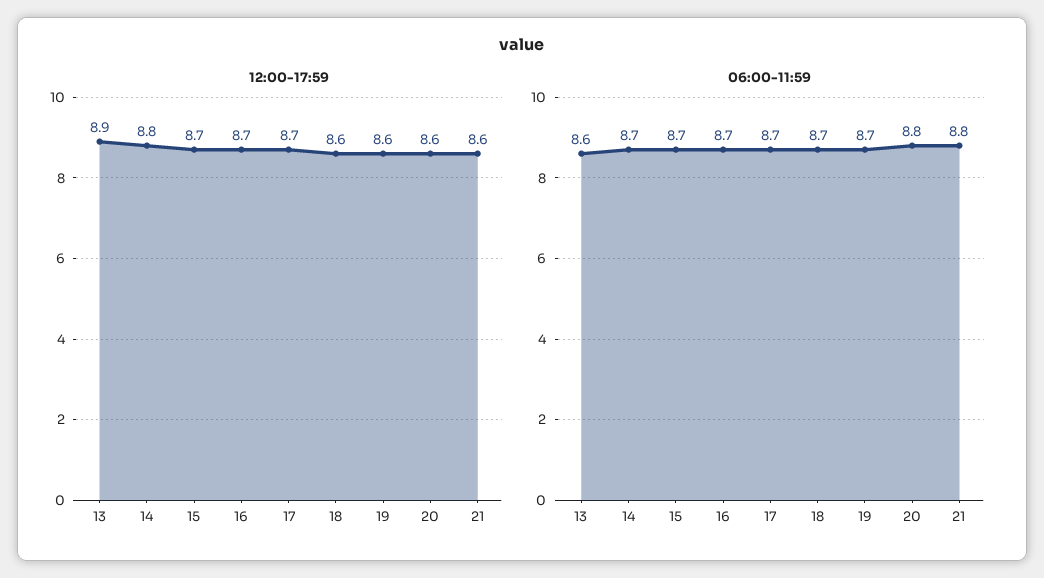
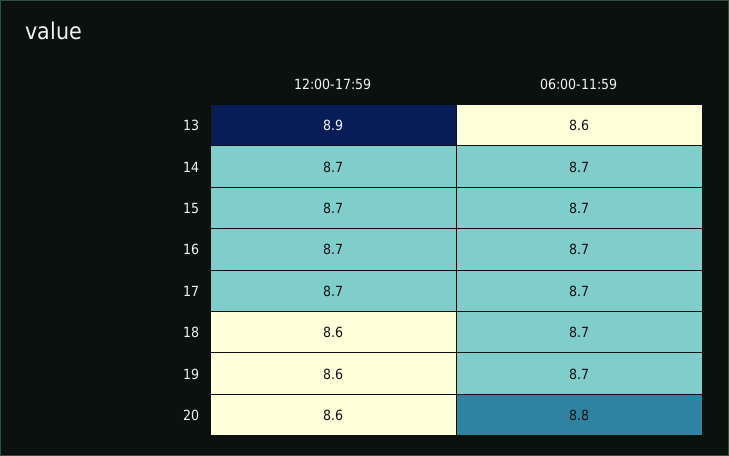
  {
    "12:00-17:59": {
      "13": 8.9,
-     "14": 8.8,
+     "14": 8.7,
      "15": 8.7,
      "16": 8.7,
      "17": 8.7,
      "18": 8.6,
      "19": 8.6,
-     "20": 8.6,
+     "20": 8.6
-     "21": 8.6
    },
    "06:00-11:59": {
      "13": 8.6,
      "14": 8.7,
      "15": 8.7,
      "16": 8.7,
      "17": 8.7,
      "18": 8.7,
      "19": 8.7,
-     "20": 8.8,
+     "20": 8.8
-     "21": 8.8
    }
  }

